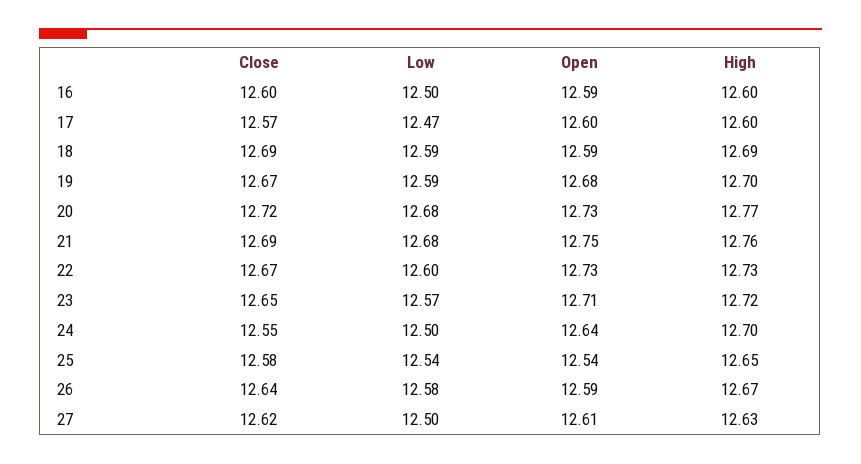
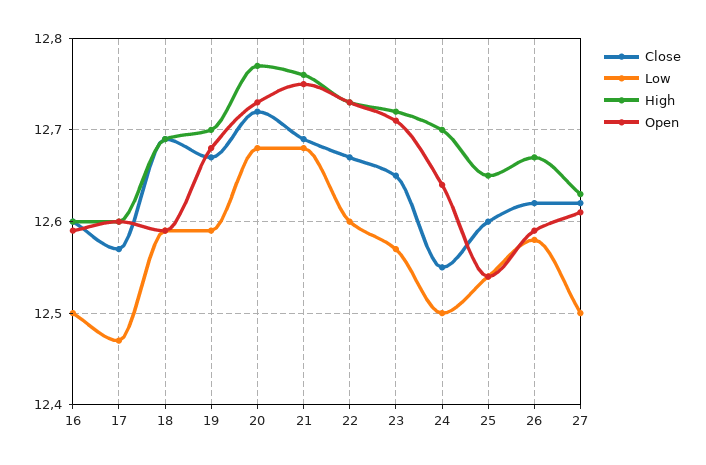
  {
    "Close": {
      "16": 12.6,
      "17": 12.57,
      "18": 12.69,
      "19": 12.67,
      "20": 12.72,
      "21": 12.69,
      "22": 12.67,
      "23": 12.65,
      "24": 12.55,
-     "25": 12.58,
+     "25": 12.6,
-     "26": 12.64,
+     "26": 12.62,
      "27": 12.62
    },
    "Low": {
      "16": 12.5,
      "17": 12.47,
      "18": 12.59,
      "19": 12.59,
      "20": 12.68,
      "21": 12.68,
      "22": 12.6,
      "23": 12.57,
      "24": 12.5,
      "25": 12.54,
      "26": 12.58,
      "27": 12.5
    },
    "Open": {
      "16": 12.59,
      "17": 12.6,
      "18": 12.59,
      "19": 12.68,
      "20": 12.73,
      "21": 12.75,
      "22": 12.73,
      "23": 12.71,
      "24": 12.64,
      "25": 12.54,
      "26": 12.59,
      "27": 12.61
    },
    "High": {
      "16": 12.6,
      "17": 12.6,
      "18": 12.69,
      "19": 12.7,
      "20": 12.77,
      "21": 12.76,
      "22": 12.73,
      "23": 12.72,
      "24": 12.7,
      "25": 12.65,
      "26": 12.67,
      "27": 12.63
    }
  }

